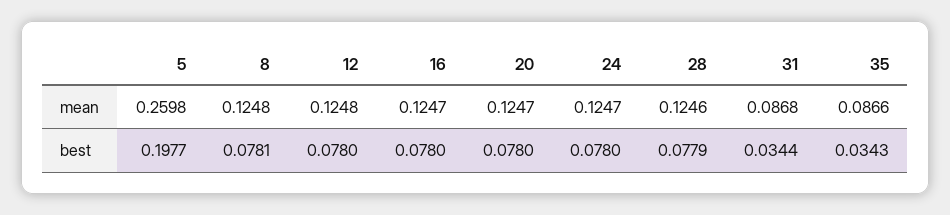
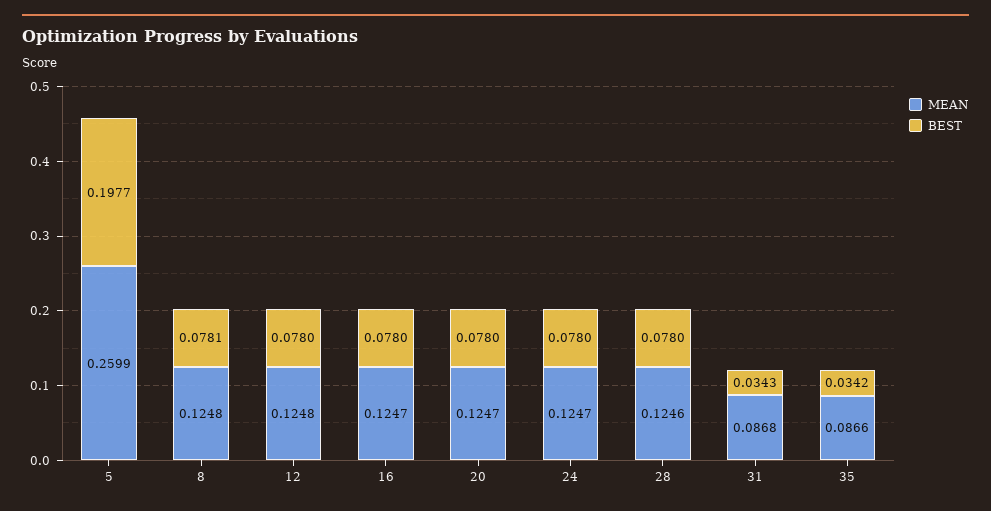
  {
    "mean": {
-     "5": 0.2598,
+     "5": 0.2599,
      "8": 0.1248,
      "12": 0.1248,
      "16": 0.1247,
      "20": 0.1247,
      "24": 0.1247,
      "28": 0.1246,
      "31": 0.0868,
      "35": 0.0866
    },
    "best": {
      "5": 0.1977,
      "8": 0.0781,
      "12": 0.078,
      "16": 0.078,
      "20": 0.078,
      "24": 0.078,
-     "28": 0.0779,
+     "28": 0.078,
-     "31": 0.0344,
+     "31": 0.0343,
-     "35": 0.0343
+     "35": 0.0342
    }
  }

